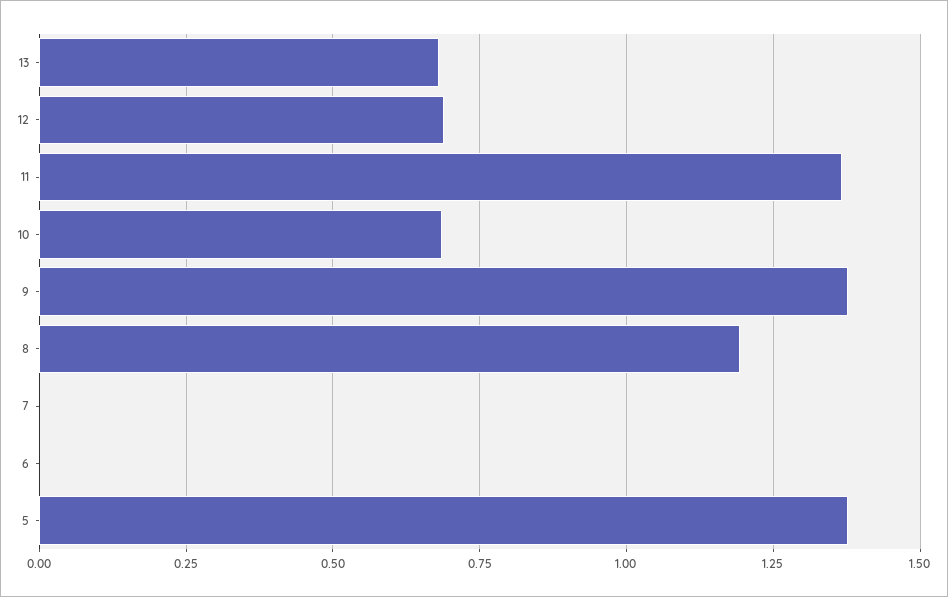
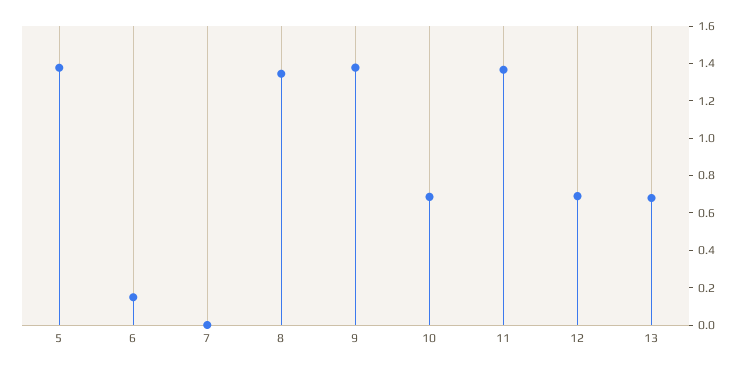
  {
    "13": 0.675,
    "12": 0.7,
    "11": 1.375,
    "10": 0.675,
    "9": 1.375,
-   "8": 1.2,
+   "8": 1.35,
    "7": 0,
-   "6": 0,
+   "6": 0.15,
    "5": 1.375
  }

